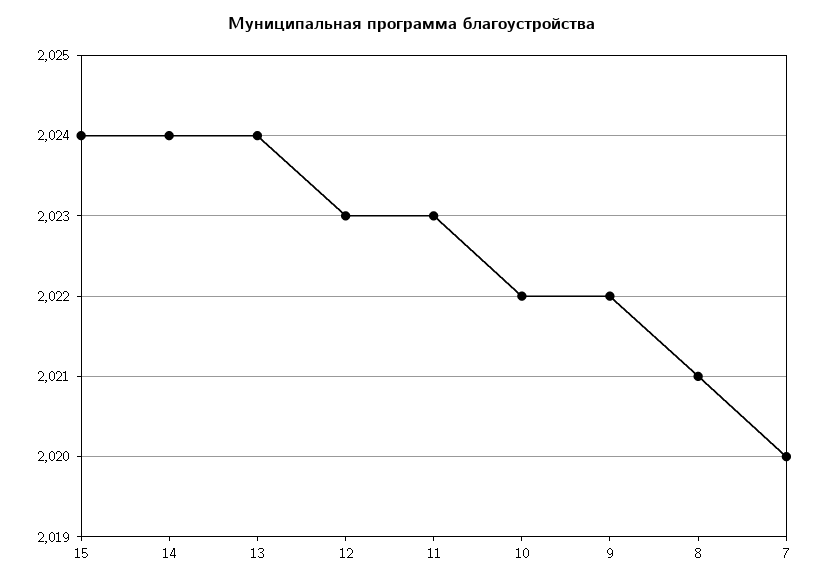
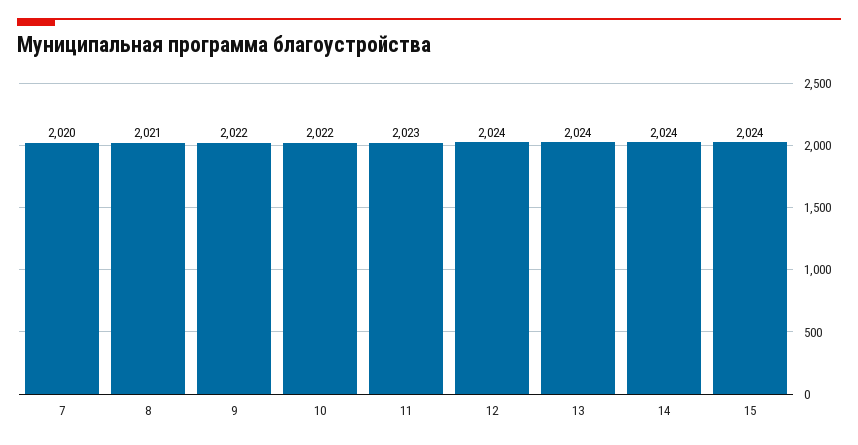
  {
    "15": 2024,
    "14": 2024,
    "13": 2024,
-   "12": 2023,
+   "12": 2024,
    "11": 2023,
    "10": 2022,
    "9": 2022,
    "8": 2021,
    "7": 2020
  }

